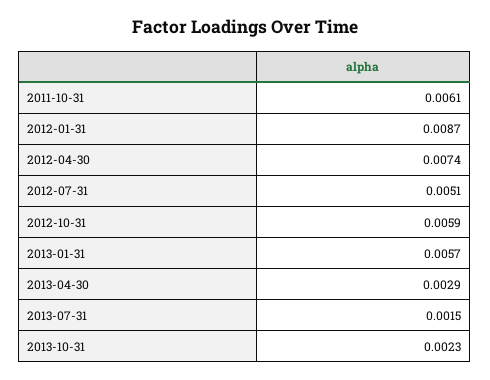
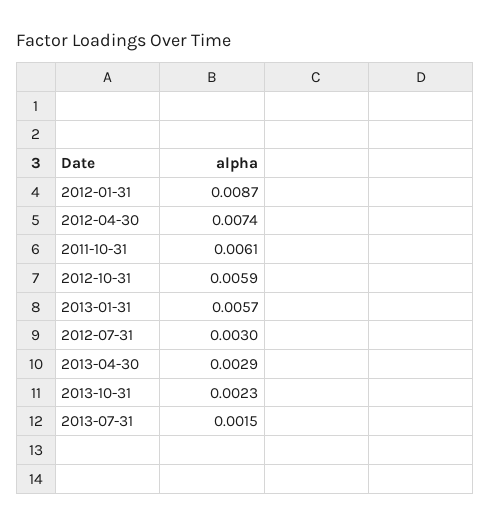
  {
    "2011-10-31": 0.0061,
    "2012-01-31": 0.0087,
    "2012-04-30": 0.0074,
-   "2012-07-31": 0.0051,
+   "2012-07-31": 0.003,
    "2012-10-31": 0.0059,
    "2013-01-31": 0.0057,
    "2013-04-30": 0.0029,
    "2013-07-31": 0.0015,
    "2013-10-31": 0.0023
  }

